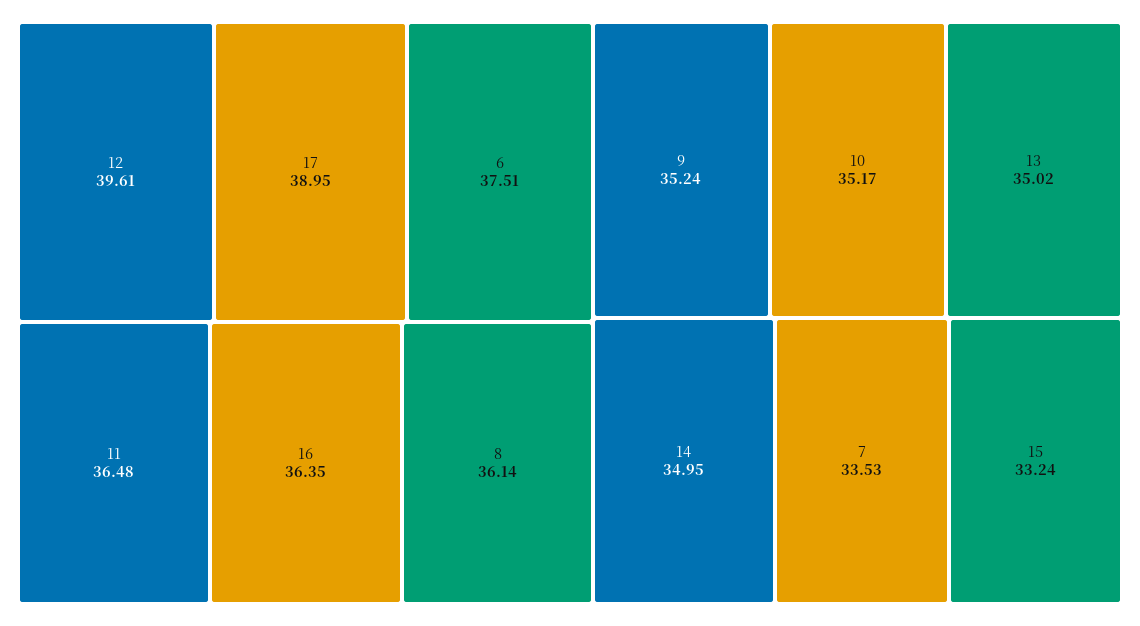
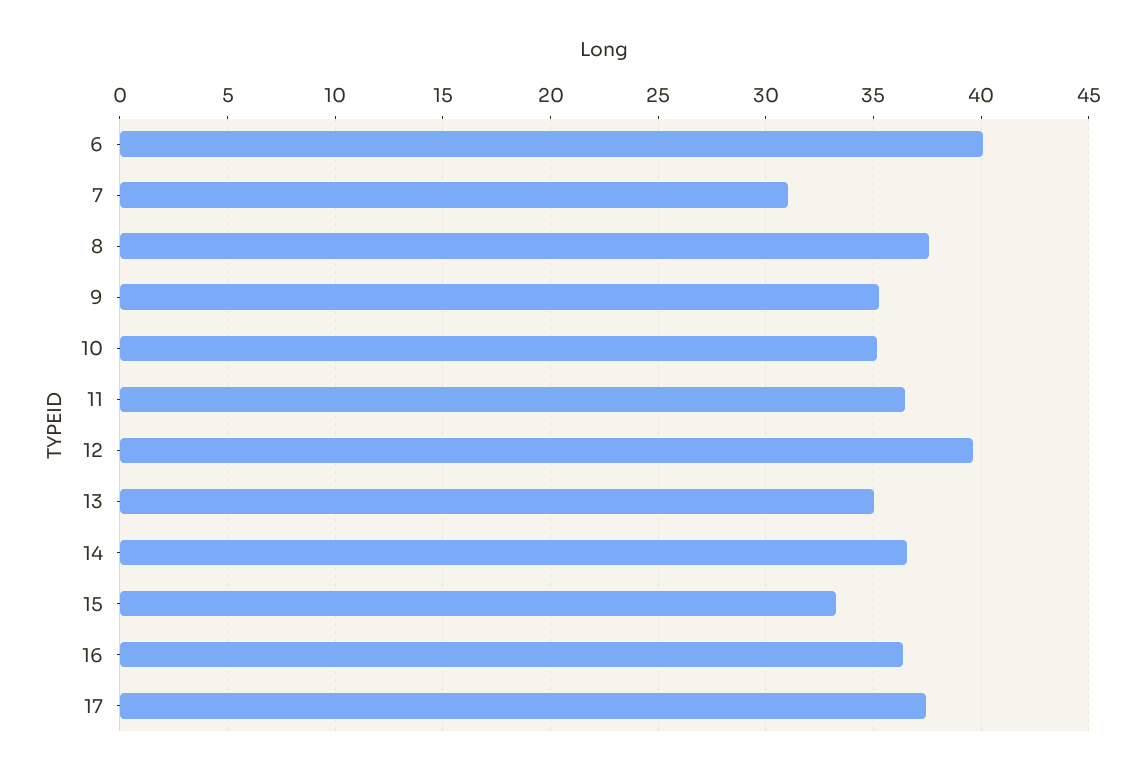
  {
    "12": 39.61,
-   "17": 38.95,
+   "17": 37.5,
-   "6": 37.51,
+   "6": 40,
    "11": 36.48,
    "16": 36.35,
-   "8": 36.14,
+   "8": 37.5,
    "9": 35.24,
    "10": 35.17,
    "13": 35.02,
-   "14": 34.95,
+   "14": 36.5,
-   "7": 33.53,
+   "7": 31,
    "15": 33.24
  }

